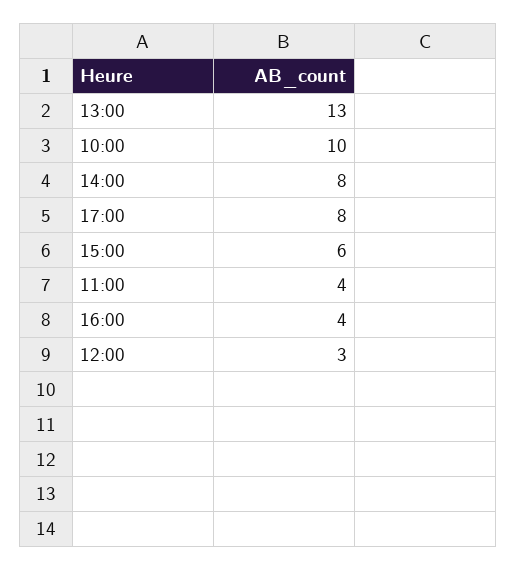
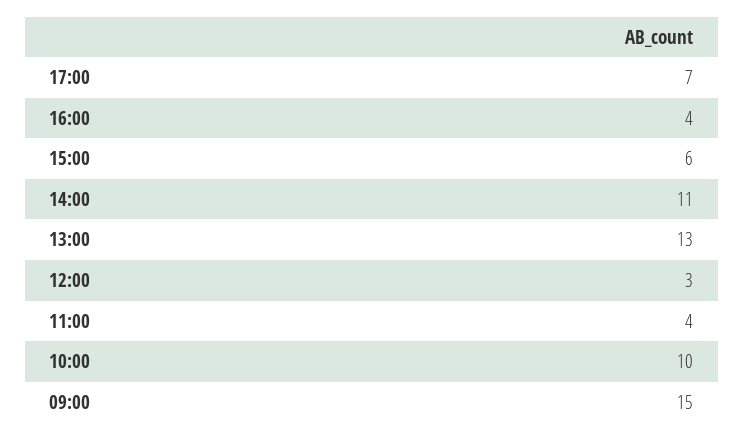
  {
    "13:00": 13,
    "10:00": 10,
-   "14:00": 8,
+   "14:00": 11,
-   "17:00": 8,
+   "17:00": 7,
    "15:00": 6,
    "11:00": 4,
    "16:00": 4,
-   "12:00": 3
+   "12:00": 3,
+   "09:00": 15
  }

